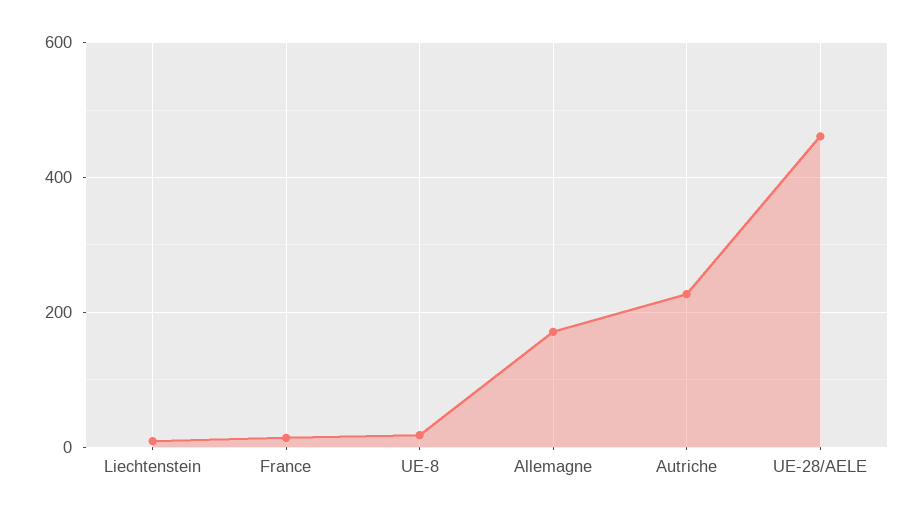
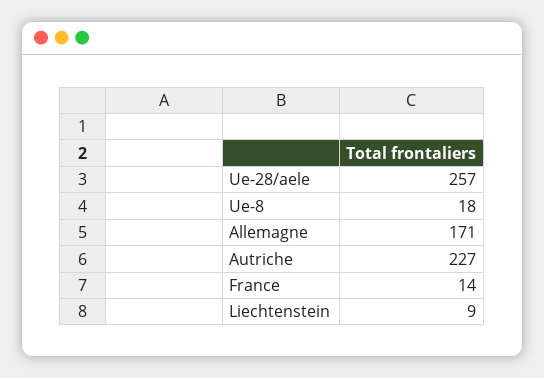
  {
    "Liechtenstein": 9,
    "France": 14,
    "UE-8": 18,
    "Allemagne": 171,
    "Autriche": 227,
-   "UE-28/AELE": 460
+   "UE-28/AELE": 257
  }

